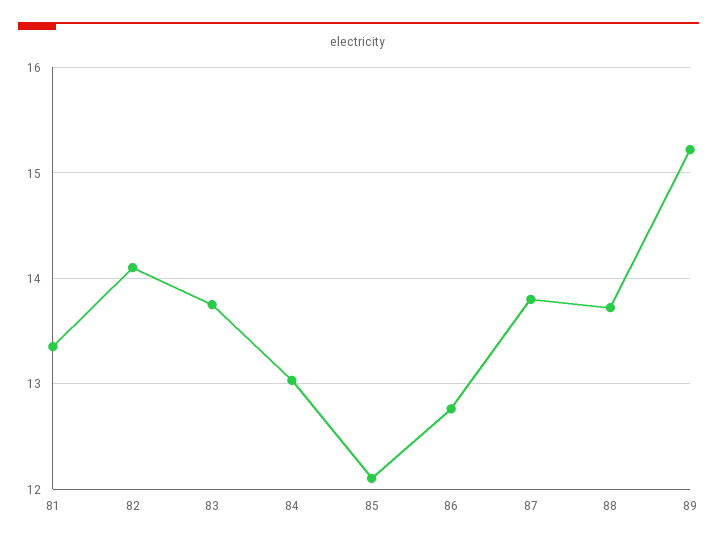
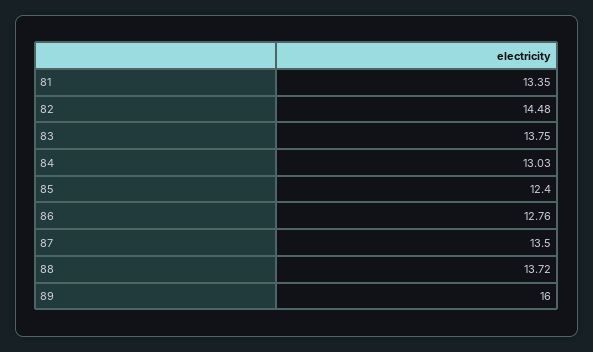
  {
    "81": 13.35,
-   "82": 14.1,
+   "82": 14.48,
    "83": 13.75,
    "84": 13.03,
-   "85": 12.1,
+   "85": 12.4,
    "86": 12.76,
-   "87": 13.8,
+   "87": 13.5,
    "88": 13.72,
-   "89": 15.2
+   "89": 16
  }

